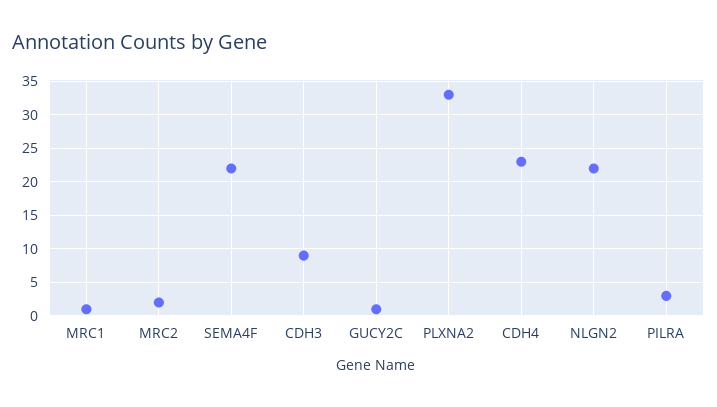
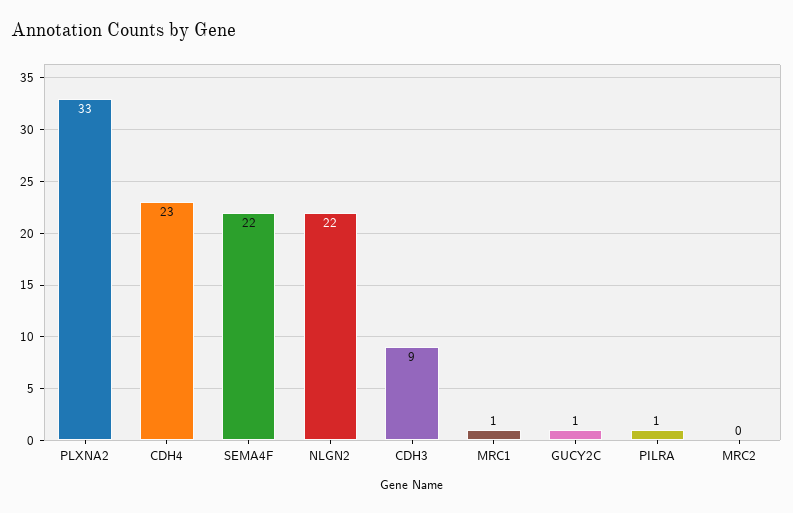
  {
    "MRC1": 1,
-   "MRC2": 2,
+   "MRC2": 0,
    "SEMA4F": 22,
    "CDH3": 9,
    "GUCY2C": 1,
    "PLXNA2": 33,
    "CDH4": 23,
    "NLGN2": 22,
-   "PILRA": 3
+   "PILRA": 1
  }

